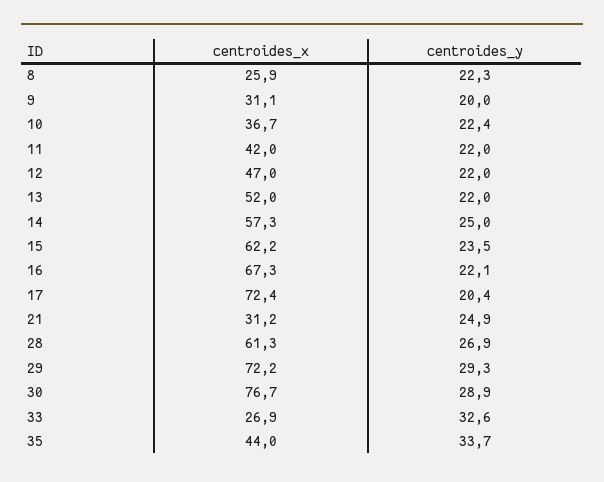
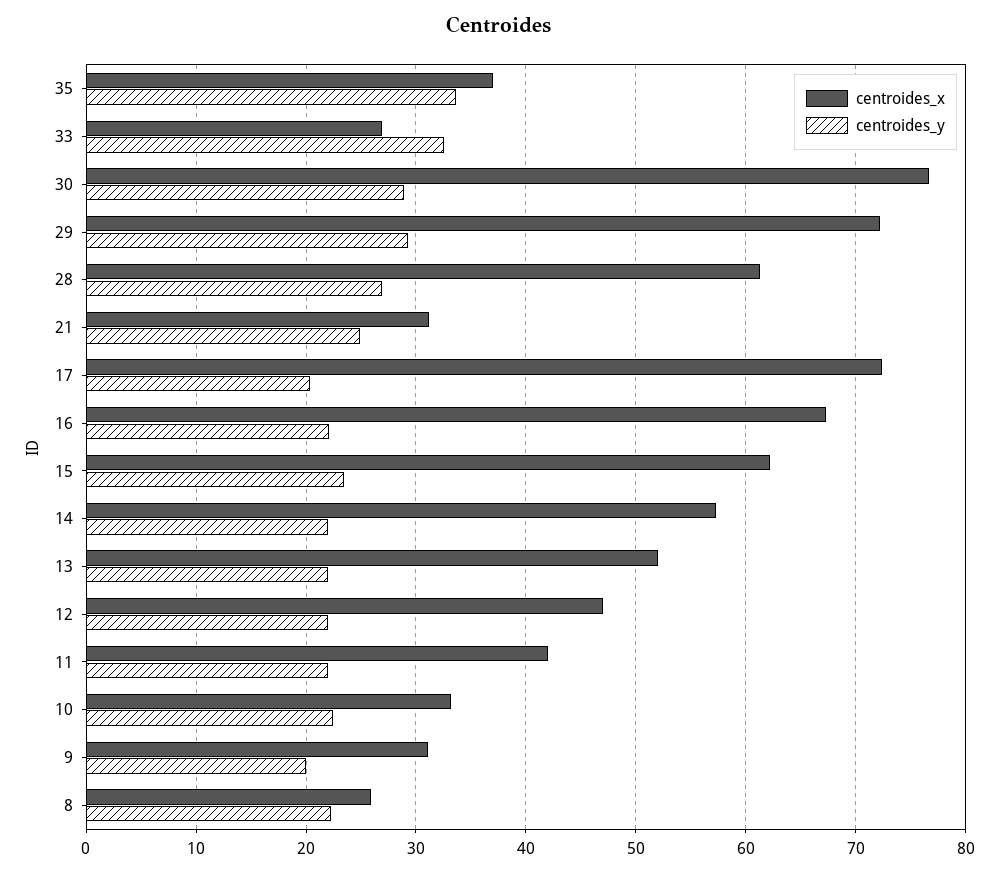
  {
    "centroides_x": {
      "8": 25.9,
      "9": 31.1,
-     "10": 36.7,
+     "10": 33,
      "11": 42,
      "12": 47,
      "13": 52,
      "14": 57.3,
      "15": 62.2,
      "16": 67.3,
      "17": 72.4,
      "21": 31.2,
      "28": 61.3,
      "29": 72.2,
      "30": 76.7,
      "33": 26.9,
-     "35": 44
+     "35": 37
    },
    "centroides_y": {
      "8": 22.3,
      "9": 20,
      "10": 22.4,
      "11": 22,
      "12": 22,
      "13": 22,
-     "14": 25,
+     "14": 22,
      "15": 23.5,
      "16": 22.1,
      "17": 20.4,
      "21": 24.9,
      "28": 26.9,
      "29": 29.3,
      "30": 28.9,
      "33": 32.6,
      "35": 33.7
    }
  }

